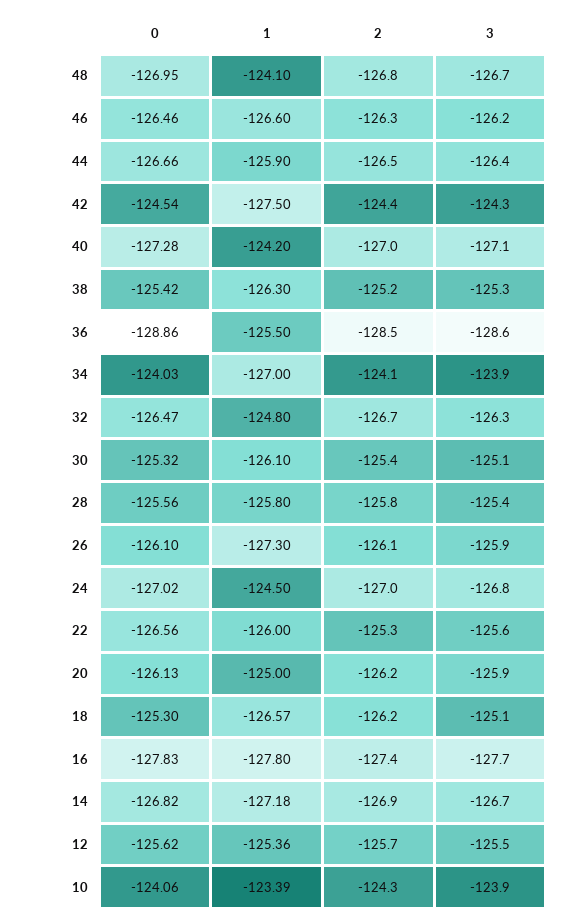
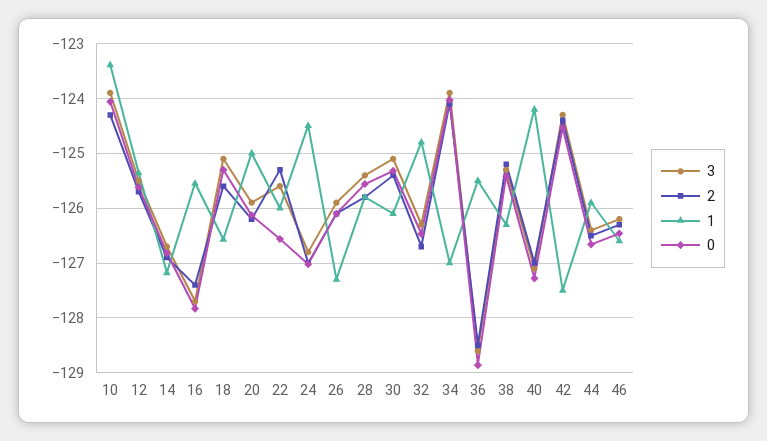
  {
    "0": {
-     "48": -126.95,
      "46": -126.46,
      "44": -126.66,
      "42": -124.54,
      "40": -127.28,
      "38": -125.42,
      "36": -128.86,
      "34": -124.03,
      "32": -126.47,
      "30": -125.32,
      "28": -125.56,
      "26": -126.1,
      "24": -127.02,
      "22": -126.56,
      "20": -126.13,
      "18": -125.3,
      "16": -127.83,
      "14": -126.82,
      "12": -125.62,
      "10": -124.06
    },
    "1": {
-     "48": -124.1,
      "46": -126.6,
      "44": -125.9,
      "42": -127.5,
      "40": -124.2,
      "38": -126.3,
      "36": -125.5,
      "34": -127,
      "32": -124.8,
      "30": -126.1,
      "28": -125.8,
      "26": -127.3,
      "24": -124.5,
      "22": -126,
      "20": -125,
      "18": -126.57,
-     "16": -127.8,
+     "16": -125.6,
      "14": -127.18,
      "12": -125.36,
      "10": -123.39
    },
    "2": {
-     "48": -126.8,
      "46": -126.3,
      "44": -126.5,
      "42": -124.4,
      "40": -127,
      "38": -125.2,
      "36": -128.5,
      "34": -124.1,
      "32": -126.7,
      "30": -125.4,
      "28": -125.8,
      "26": -126.1,
      "24": -127,
      "22": -125.3,
      "20": -126.2,
-     "18": -126.2,
+     "18": -125.6,
      "16": -127.4,
      "14": -126.9,
      "12": -125.7,
      "10": -124.3
    },
    "3": {
-     "48": -126.7,
      "46": -126.2,
      "44": -126.4,
      "42": -124.3,
      "40": -127.1,
      "38": -125.3,
      "36": -128.6,
      "34": -123.9,
      "32": -126.3,
      "30": -125.1,
      "28": -125.4,
      "26": -125.9,
      "24": -126.8,
      "22": -125.6,
      "20": -125.9,
      "18": -125.1,
      "16": -127.7,
      "14": -126.7,
      "12": -125.5,
      "10": -123.9
    }
  }

